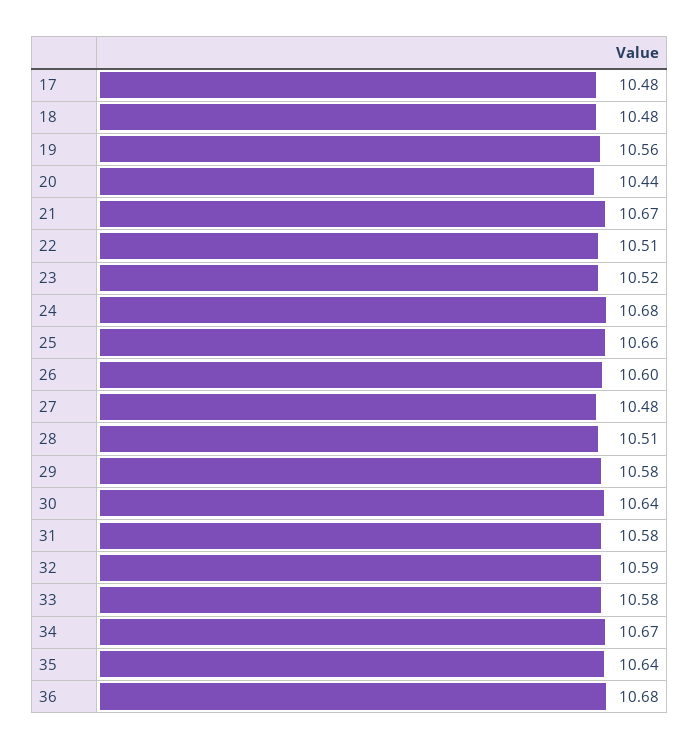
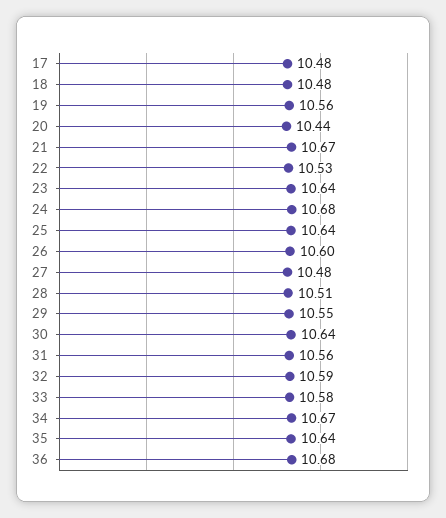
  {
    "17": 10.48,
    "18": 10.48,
    "19": 10.56,
    "20": 10.44,
    "21": 10.67,
-   "22": 10.51,
+   "22": 10.53,
-   "23": 10.52,
+   "23": 10.64,
    "24": 10.68,
-   "25": 10.66,
+   "25": 10.64,
    "26": 10.6,
    "27": 10.48,
    "28": 10.51,
-   "29": 10.58,
+   "29": 10.55,
    "30": 10.64,
-   "31": 10.58,
+   "31": 10.56,
    "32": 10.59,
    "33": 10.58,
    "34": 10.67,
    "35": 10.64,
    "36": 10.68
  }

